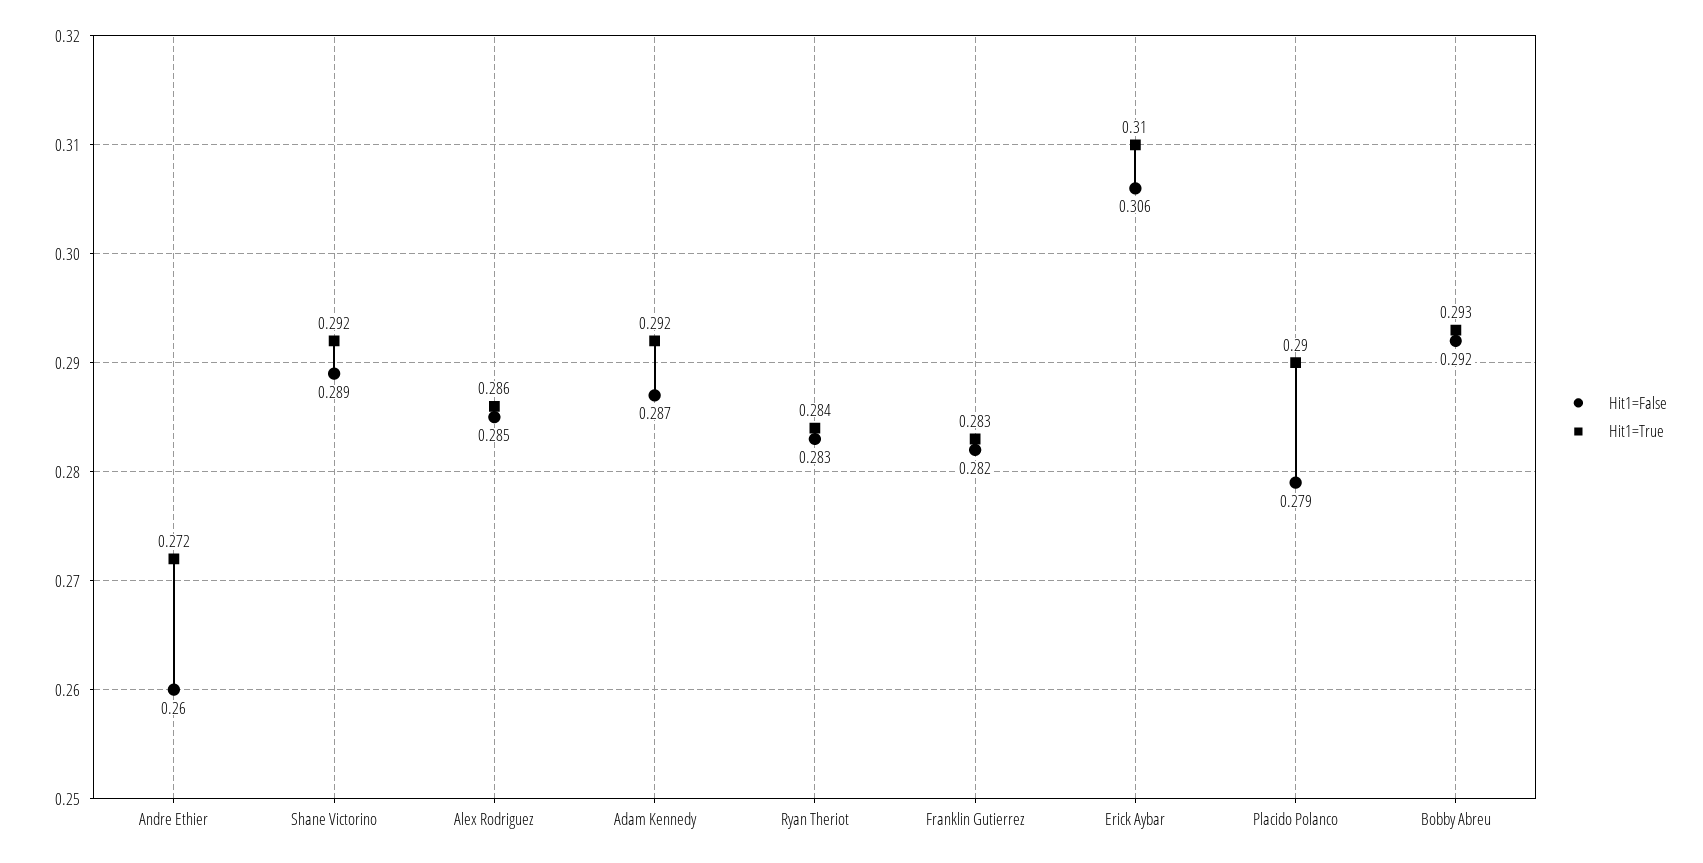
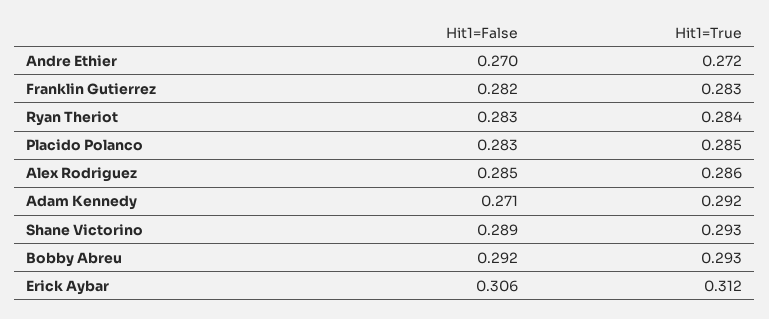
  {
    "Hit1=False": {
-     "Andre Ethier": 0.26,
+     "Andre Ethier": 0.27,
      "Shane Victorino": 0.289,
      "Alex Rodriguez": 0.285,
-     "Adam Kennedy": 0.287,
+     "Adam Kennedy": 0.271,
      "Ryan Theriot": 0.283,
      "Franklin Gutierrez": 0.282,
      "Erick Aybar": 0.306,
-     "Placido Polanco": 0.279,
+     "Placido Polanco": 0.283,
      "Bobby Abreu": 0.292
    },
    "Hit1=True": {
      "Andre Ethier": 0.272,
-     "Shane Victorino": 0.292,
+     "Shane Victorino": 0.293,
      "Alex Rodriguez": 0.286,
      "Adam Kennedy": 0.292,
      "Ryan Theriot": 0.284,
      "Franklin Gutierrez": 0.283,
-     "Erick Aybar": 0.31,
+     "Erick Aybar": 0.312,
-     "Placido Polanco": 0.29,
+     "Placido Polanco": 0.285,
      "Bobby Abreu": 0.293
    }
  }

